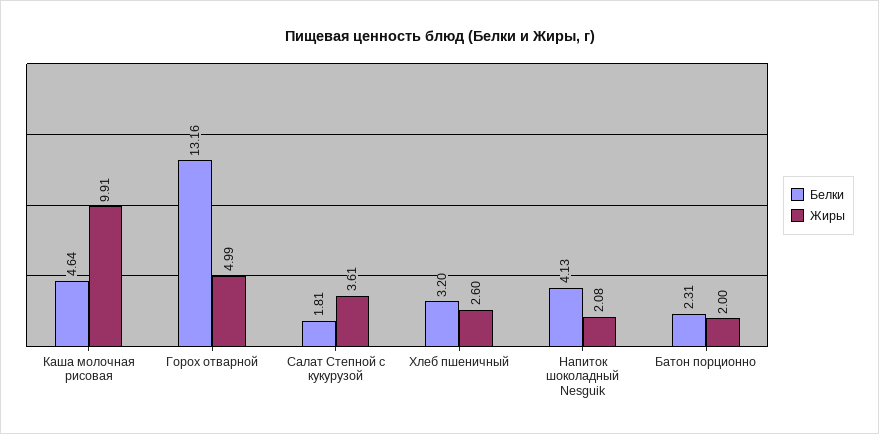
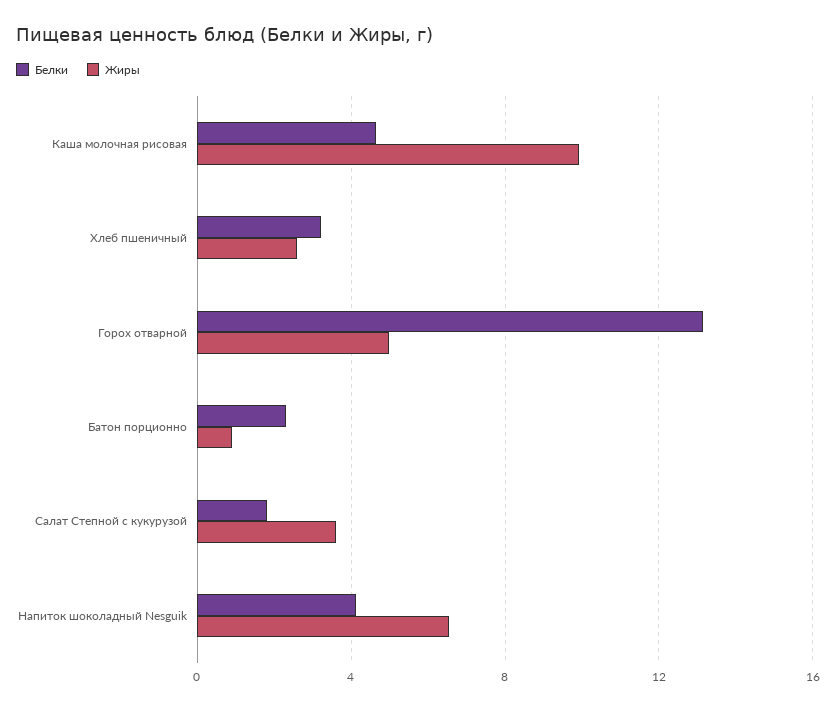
  {
    "Белки": {
      "Каша молочная рисовая": 4.64,
      "Горох отварной": 13.16,
      "Салат Степной с кукурузой": 1.81,
      "Хлеб пшеничный": 3.2,
      "Напиток шоколадный Nesguik": 4.13,
      "Батон порционно": 2.31
    },
    "Жиры": {
      "Каша молочная рисовая": 9.91,
      "Горох отварной": 4.99,
      "Салат Степной с кукурузой": 3.61,
      "Хлеб пшеничный": 2.6,
-     "Напиток шоколадный Nesguik": 2.08,
+     "Напиток шоколадный Nesguik": 6.5,
-     "Батон порционно": 2
+     "Батон порционно": 1
    }
  }

